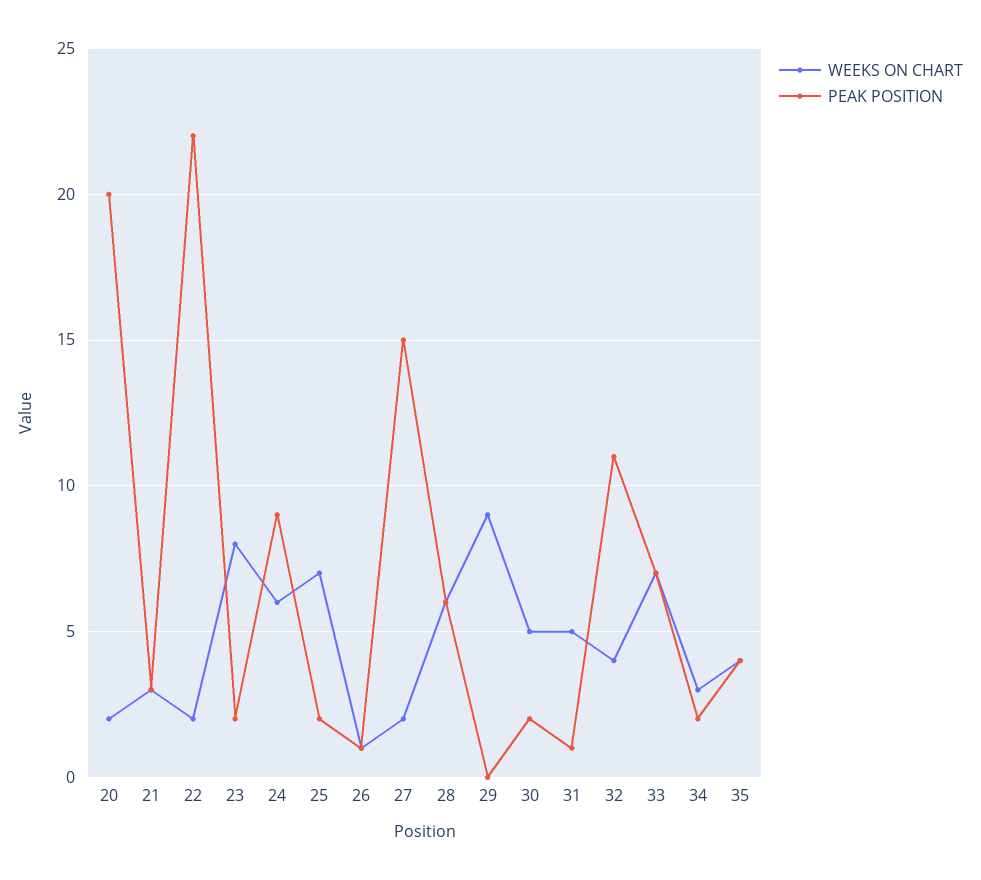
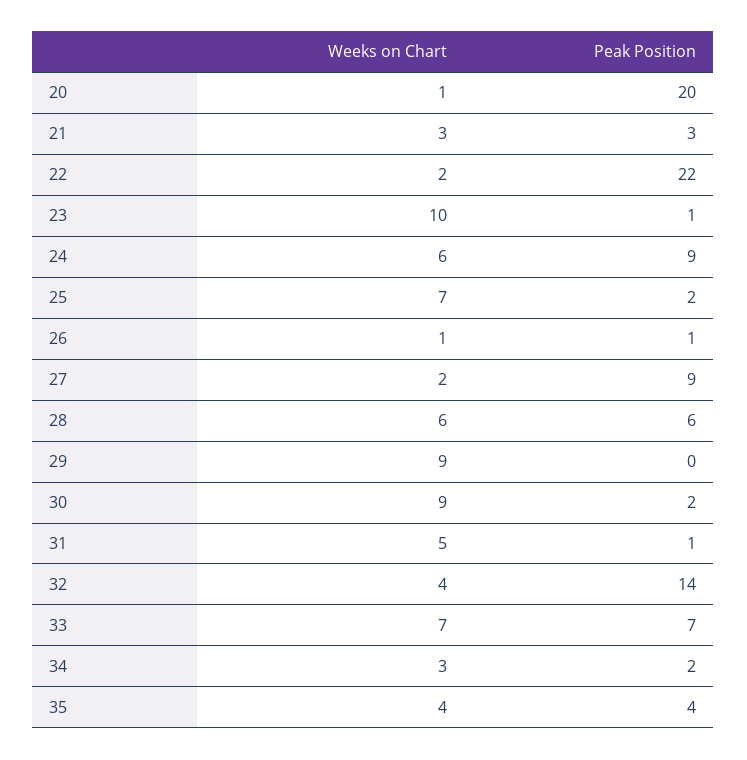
  {
    "WEEKS ON CHART": {
-     "20": 2,
+     "20": 1,
      "21": 3,
      "22": 2,
-     "23": 8,
+     "23": 10,
      "24": 6,
      "25": 7,
      "26": 1,
      "27": 2,
      "28": 6,
      "29": 9,
-     "30": 5,
+     "30": 9,
      "31": 5,
      "32": 4,
      "33": 7,
      "34": 3,
      "35": 4
    },
    "PEAK POSITION": {
      "20": 20,
      "21": 3,
      "22": 22,
-     "23": 2,
+     "23": 1,
      "24": 9,
      "25": 2,
      "26": 1,
-     "27": 15,
+     "27": 9,
      "28": 6,
      "29": 0,
      "30": 2,
      "31": 1,
-     "32": 11,
+     "32": 14,
      "33": 7,
      "34": 2,
      "35": 4
    }
  }

